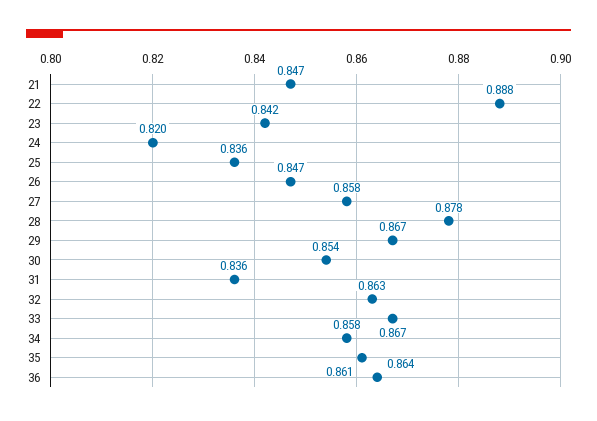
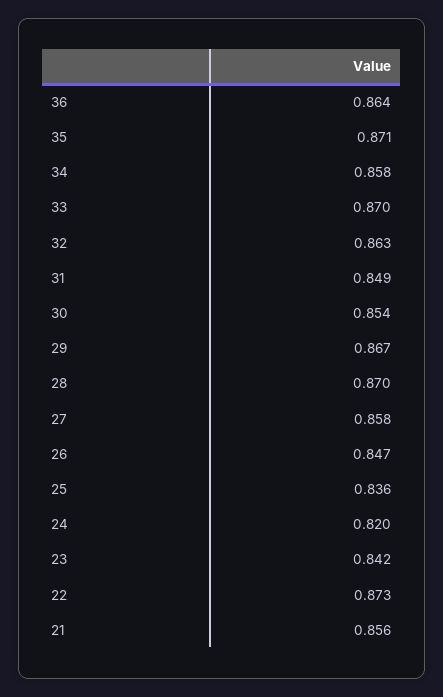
  {
-   "21": 0.847,
+   "21": 0.856,
-   "22": 0.888,
+   "22": 0.873,
    "23": 0.842,
    "24": 0.82,
    "25": 0.836,
    "26": 0.847,
    "27": 0.858,
-   "28": 0.878,
+   "28": 0.87,
    "29": 0.867,
    "30": 0.854,
-   "31": 0.836,
+   "31": 0.849,
    "32": 0.863,
-   "33": 0.867,
+   "33": 0.87,
    "34": 0.858,
-   "35": 0.861,
+   "35": 0.871,
    "36": 0.864
  }

